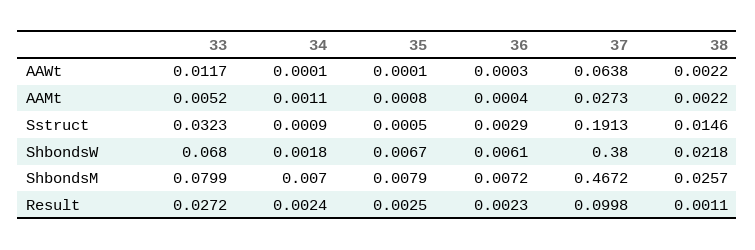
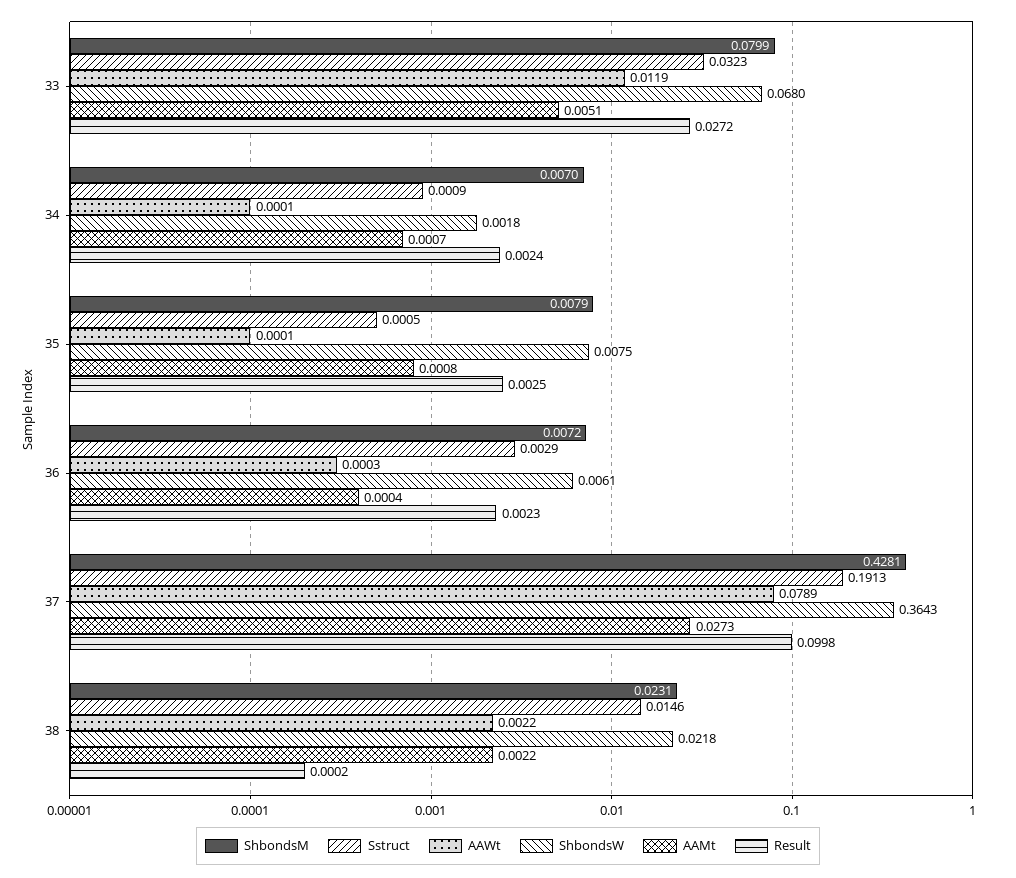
  {
    "AAWt": {
-     "33": 0.0117,
+     "33": 0.0119,
      "34": 0.0001,
      "35": 0.0001,
      "36": 0.0003,
-     "37": 0.0638,
+     "37": 0.0789,
      "38": 0.0022
    },
    "AAMt": {
-     "33": 0.0052,
+     "33": 0.0051,
-     "34": 0.0011,
+     "34": 0.0007,
      "35": 0.0008,
      "36": 0.0004,
      "37": 0.0273,
      "38": 0.0022
    },
    "Sstruct": {
      "33": 0.0323,
      "34": 0.0009,
      "35": 0.0005,
      "36": 0.0029,
      "37": 0.1913,
      "38": 0.0146
    },
    "ShbondsW": {
      "33": 0.068,
      "34": 0.0018,
-     "35": 0.0067,
+     "35": 0.0075,
      "36": 0.0061,
-     "37": 0.38,
+     "37": 0.3643,
      "38": 0.0218
    },
    "ShbondsM": {
      "33": 0.0799,
      "34": 0.007,
      "35": 0.0079,
      "36": 0.0072,
-     "37": 0.4672,
+     "37": 0.4281,
-     "38": 0.0257
+     "38": 0.0231
    },
    "Result": {
      "33": 0.0272,
      "34": 0.0024,
      "35": 0.0025,
      "36": 0.0023,
      "37": 0.0998,
-     "38": 0.0011
+     "38": 0.0002
    }
  }

